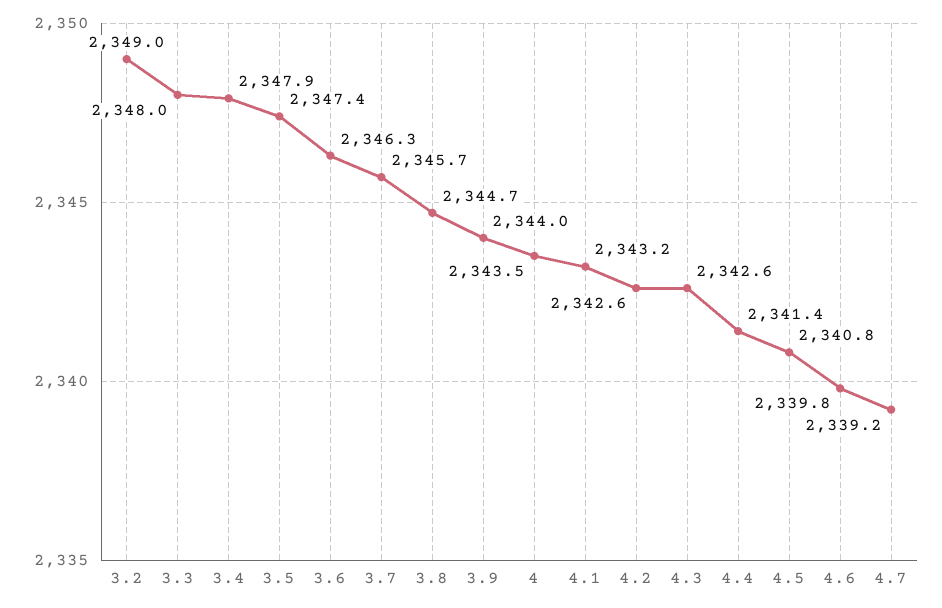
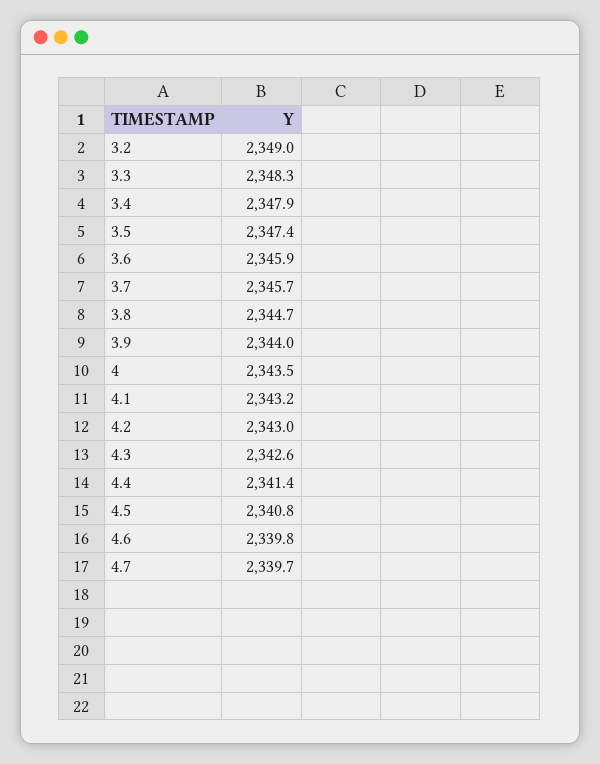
  {
    "3.2": 2349,
-   "3.3": 2348,
+   "3.3": 2348.3,
    "3.4": 2347.9,
    "3.5": 2347.4,
-   "3.6": 2346.3,
+   "3.6": 2345.9,
    "3.7": 2345.7,
    "3.8": 2344.7,
    "3.9": 2344,
    "4": 2343.5,
    "4.1": 2343.2,
-   "4.2": 2342.6,
+   "4.2": 2343,
    "4.3": 2342.6,
    "4.4": 2341.4,
    "4.5": 2340.8,
    "4.6": 2339.8,
-   "4.7": 2339.2
+   "4.7": 2339.7
  }

